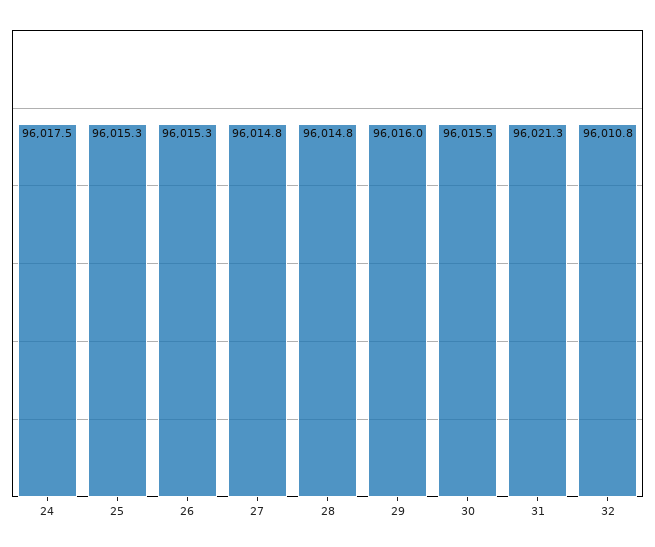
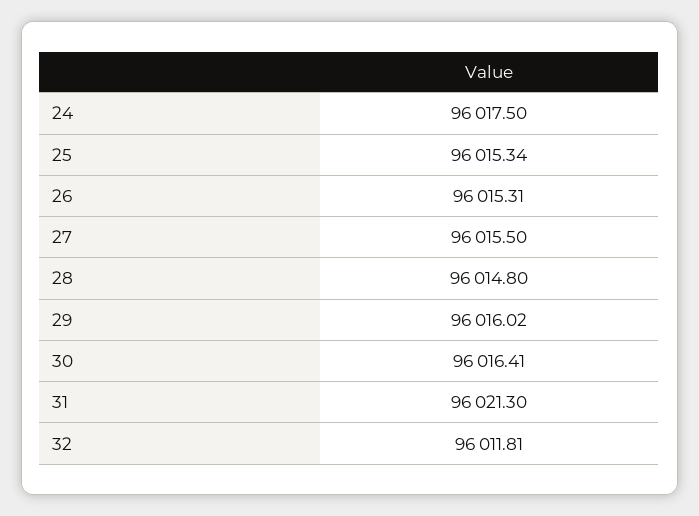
  {
    "24": 96017.5,
    "25": 96015.34,
    "26": 96015.31,
-   "27": 96014.8,
+   "27": 96015.5,
    "28": 96014.8,
    "29": 96016.02,
-   "30": 96015.5,
+   "30": 96016.41,
    "31": 96021.3,
-   "32": 96010.8
+   "32": 96011.81
  }

